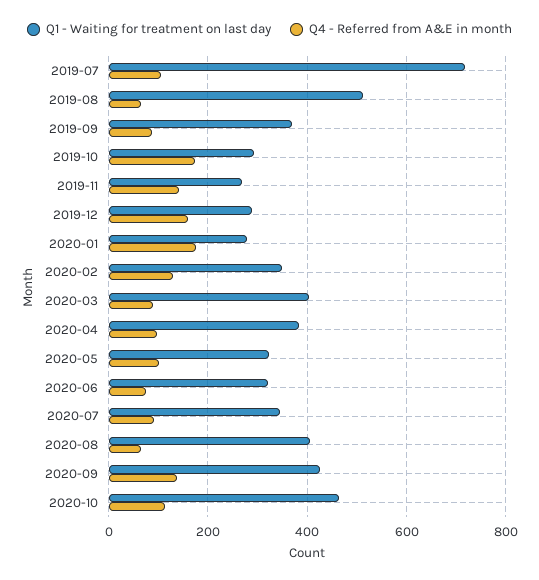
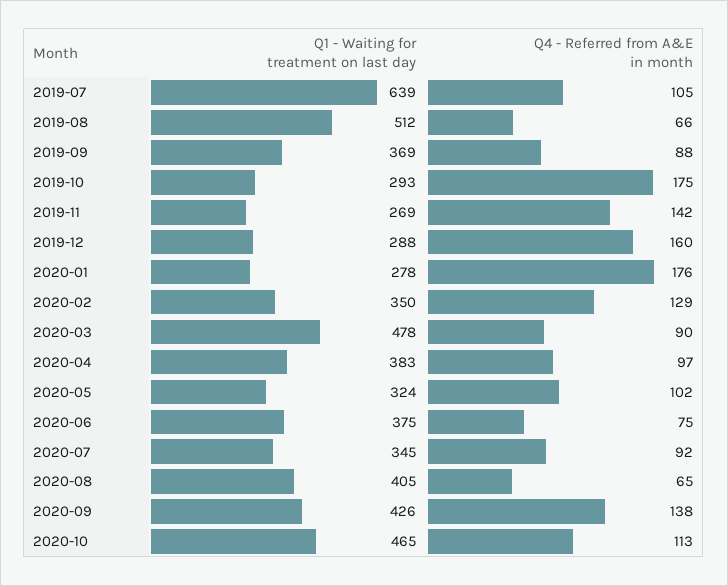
  {
    "Q1 - Waiting for treatment on last day": {
-     "2019-07": 720,
+     "2019-07": 639,
      "2019-08": 512,
      "2019-09": 369,
      "2019-10": 293,
      "2019-11": 269,
      "2019-12": 288,
      "2020-01": 278,
      "2020-02": 350,
-     "2020-03": 400,
+     "2020-03": 478,
      "2020-04": 383,
      "2020-05": 324,
-     "2020-06": 320,
+     "2020-06": 375,
      "2020-07": 345,
      "2020-08": 405,
      "2020-09": 426,
      "2020-10": 465
    },
    "Q4 - Referred from A&E in month": {
      "2019-07": 105,
      "2019-08": 66,
      "2019-09": 88,
      "2019-10": 175,
      "2019-11": 142,
      "2019-12": 160,
      "2020-01": 176,
      "2020-02": 129,
      "2020-03": 90,
      "2020-04": 97,
      "2020-05": 102,
      "2020-06": 75,
      "2020-07": 92,
      "2020-08": 65,
      "2020-09": 138,
      "2020-10": 113
    }
  }

